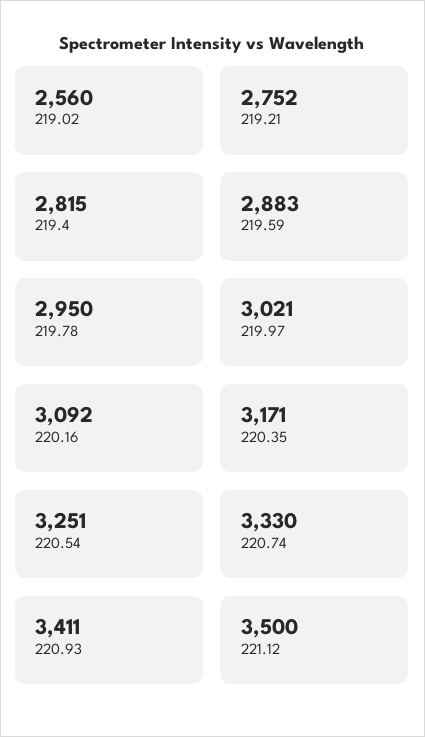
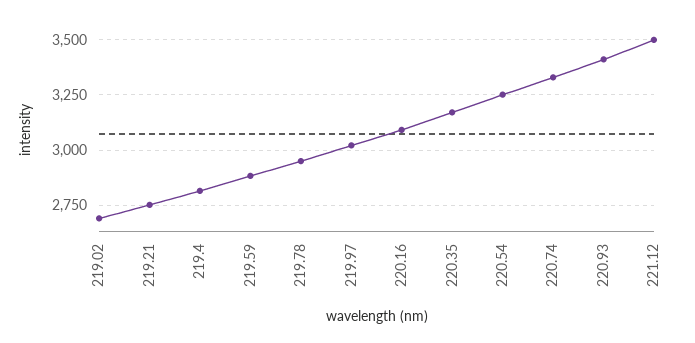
  {
-   "219.02": 2560,
+   "219.02": 2700,
    "219.21": 2752,
    "219.4": 2815,
    "219.59": 2883,
    "219.78": 2950,
    "219.97": 3021,
    "220.16": 3092,
    "220.35": 3171,
    "220.54": 3251,
    "220.74": 3330,
    "220.93": 3411,
    "221.12": 3500
  }

